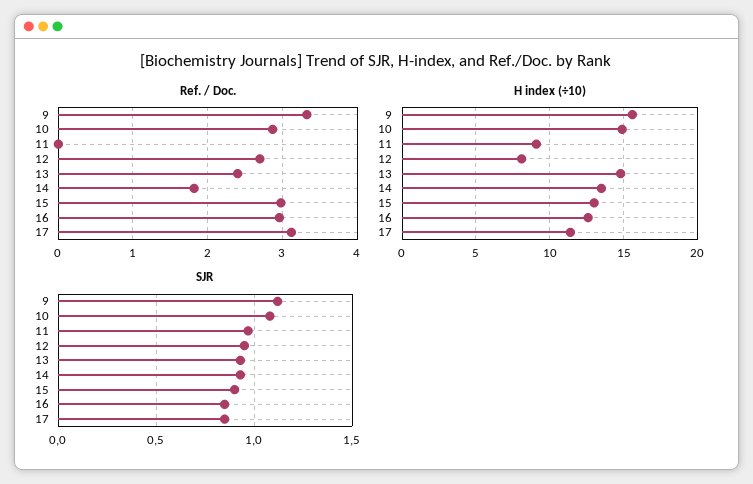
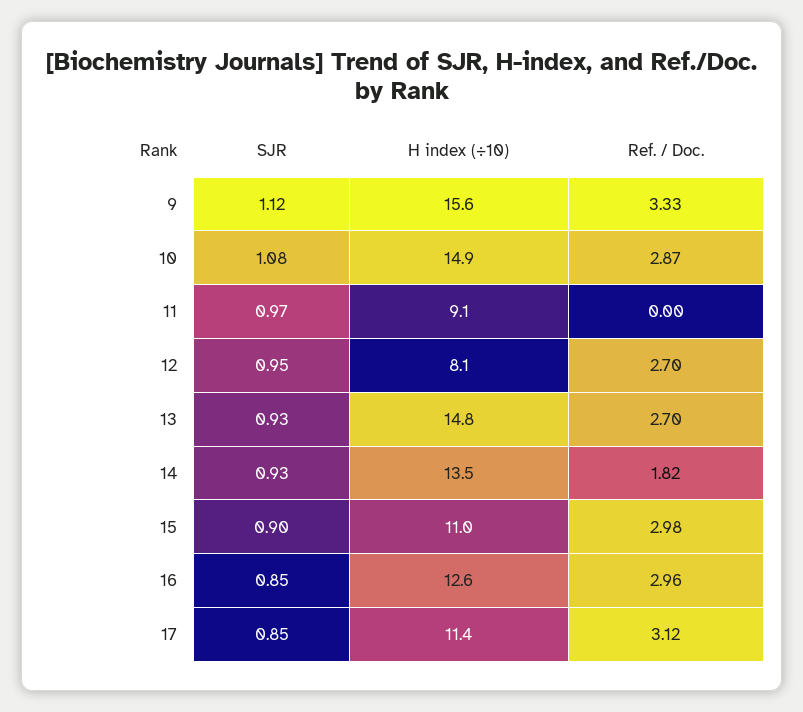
  {
    "Ref. / Doc.": {
      "9": 3.33,
      "10": 2.87,
      "11": 0,
      "12": 2.7,
-     "13": 2.4,
+     "13": 2.7,
      "14": 1.82,
      "15": 2.98,
      "16": 2.96,
      "17": 3.12
    },
    "H index (÷10)": {
      "9": 15.6,
      "10": 14.9,
      "11": 9.1,
      "12": 8.1,
      "13": 14.8,
      "14": 13.5,
-     "15": 13,
+     "15": 11,
      "16": 12.6,
      "17": 11.4
    },
    "SJR": {
      "9": 1.12,
      "10": 1.08,
      "11": 0.97,
      "12": 0.95,
      "13": 0.93,
      "14": 0.93,
      "15": 0.9,
      "16": 0.85,
      "17": 0.85
    }
  }

